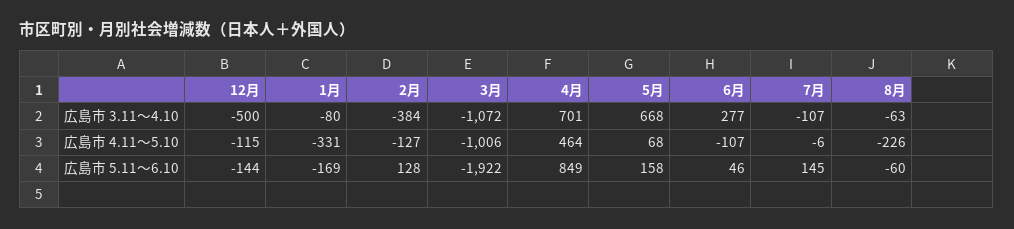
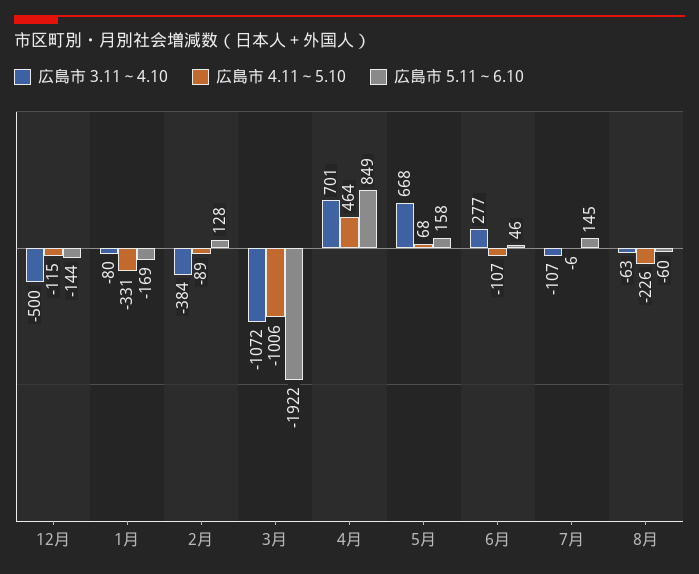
  {
    "広島市 3.11～4.10": {
      "12月": -500,
      "1月": -80,
      "2月": -384,
      "3月": -1072,
      "4月": 701,
      "5月": 668,
      "6月": 277,
      "7月": -107,
      "8月": -63
    },
    "広島市 4.11～5.10": {
      "12月": -115,
      "1月": -331,
-     "2月": -127,
+     "2月": -89,
      "3月": -1006,
      "4月": 464,
      "5月": 68,
      "6月": -107,
      "7月": -6,
      "8月": -226
    },
    "広島市 5.11～6.10": {
      "12月": -144,
      "1月": -169,
      "2月": 128,
      "3月": -1922,
      "4月": 849,
      "5月": 158,
      "6月": 46,
      "7月": 145,
      "8月": -60
    }
  }

